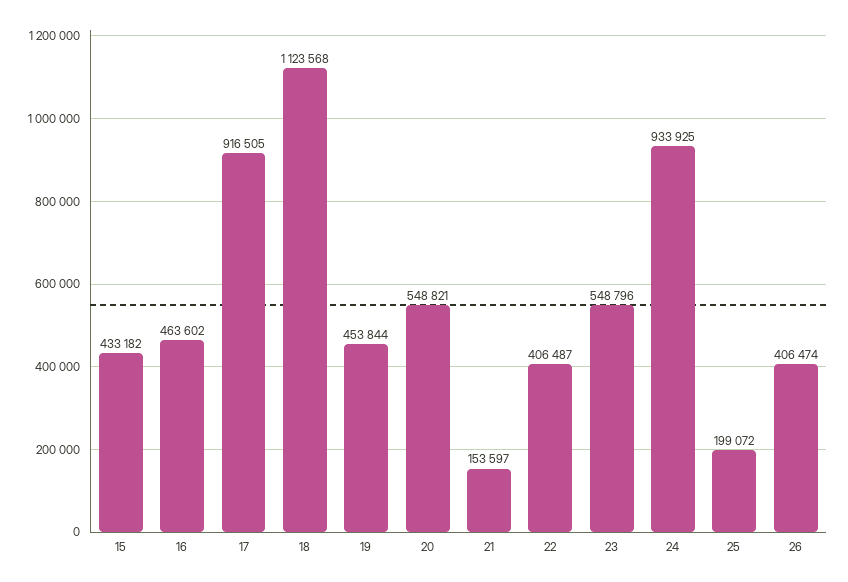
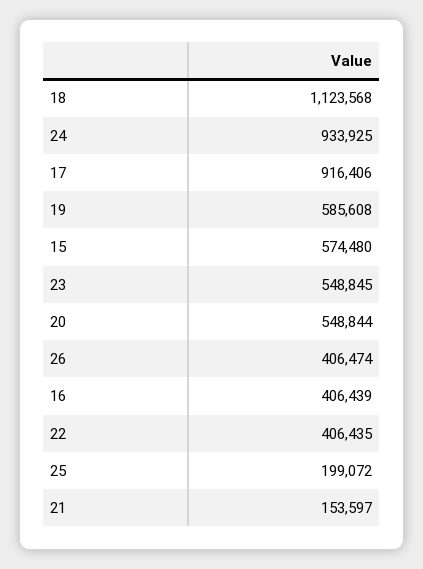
  {
-   "15": 433182,
+   "15": 574480,
-   "16": 463602,
+   "16": 406439,
-   "17": 916505,
+   "17": 916406,
    "18": 1123568,
-   "19": 453844,
+   "19": 585608,
-   "20": 548821,
+   "20": 548844,
    "21": 153597,
-   "22": 406487,
+   "22": 406435,
-   "23": 548796,
+   "23": 548845,
    "24": 933925,
    "25": 199072,
    "26": 406474
  }

